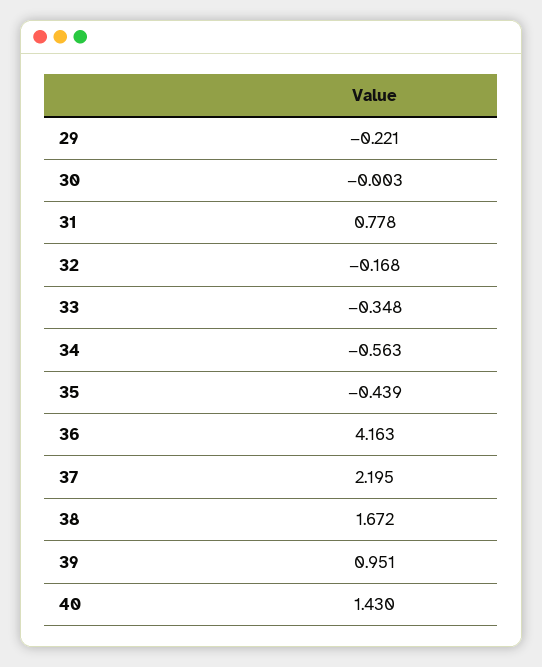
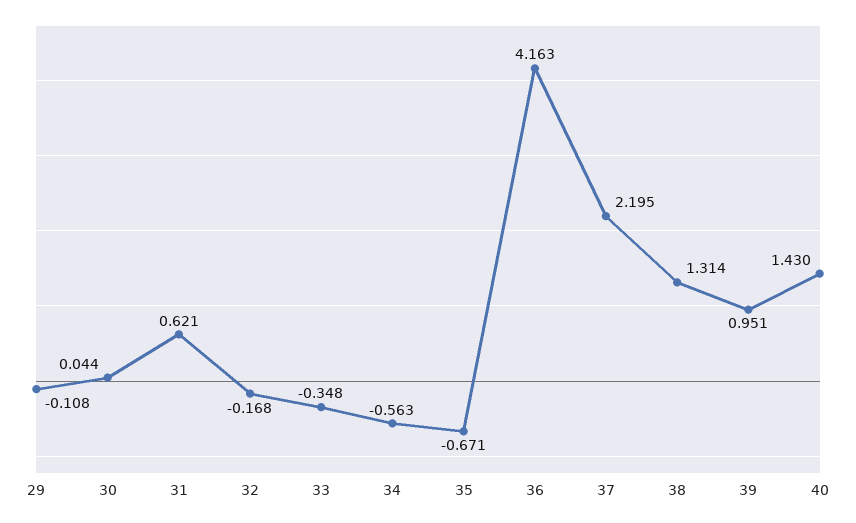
  {
-   "29": -0.221,
+   "29": -0.108,
-   "30": -0.003,
+   "30": 0.044,
-   "31": 0.778,
+   "31": 0.621,
    "32": -0.168,
    "33": -0.348,
    "34": -0.563,
-   "35": -0.439,
+   "35": -0.671,
    "36": 4.163,
    "37": 2.195,
-   "38": 1.672,
+   "38": 1.314,
    "39": 0.951,
    "40": 1.43
  }

